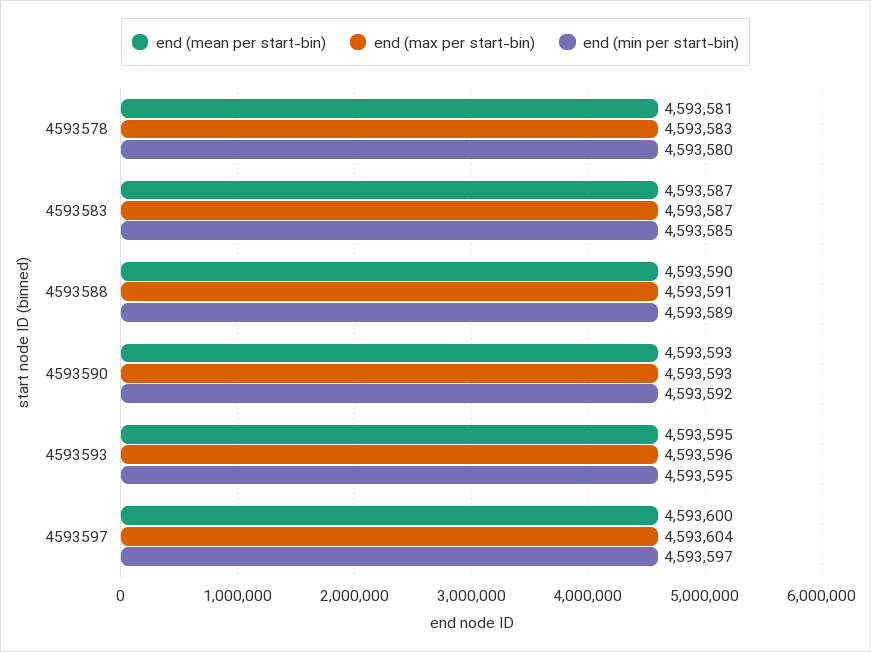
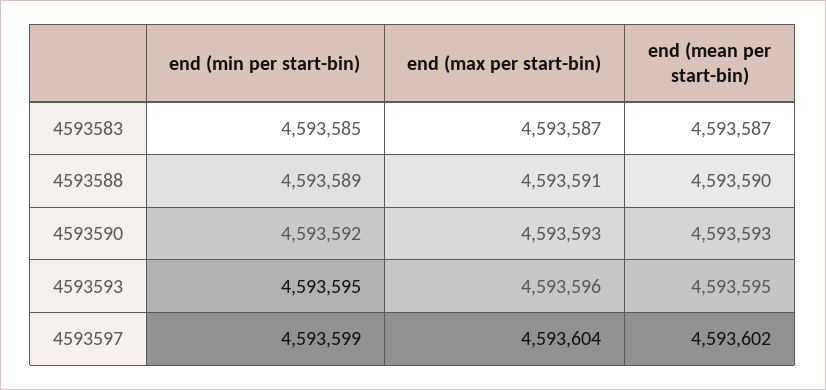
  {
    "end (mean per start-bin)": {
-     "4593578": 4593581,
      "4593583": 4593587,
      "4593588": 4593590,
      "4593590": 4593593,
      "4593593": 4593595,
-     "4593597": 4593600
+     "4593597": 4593602
    },
    "end (max per start-bin)": {
-     "4593578": 4593583,
      "4593583": 4593587,
      "4593588": 4593591,
      "4593590": 4593593,
      "4593593": 4593596,
      "4593597": 4593604
    },
    "end (min per start-bin)": {
-     "4593578": 4593580,
      "4593583": 4593585,
      "4593588": 4593589,
      "4593590": 4593592,
      "4593593": 4593595,
-     "4593597": 4593597
+     "4593597": 4593599
    }
  }

